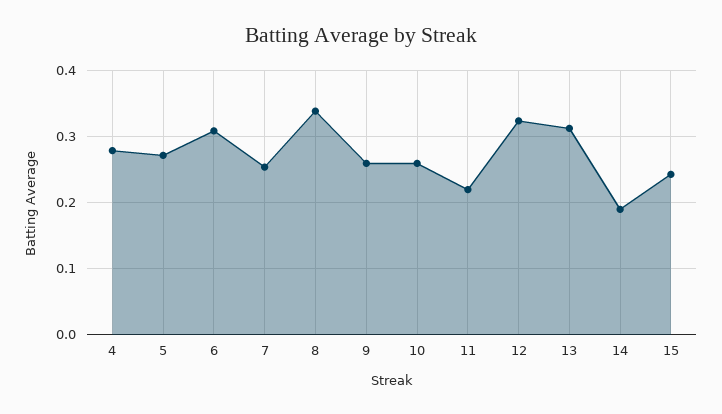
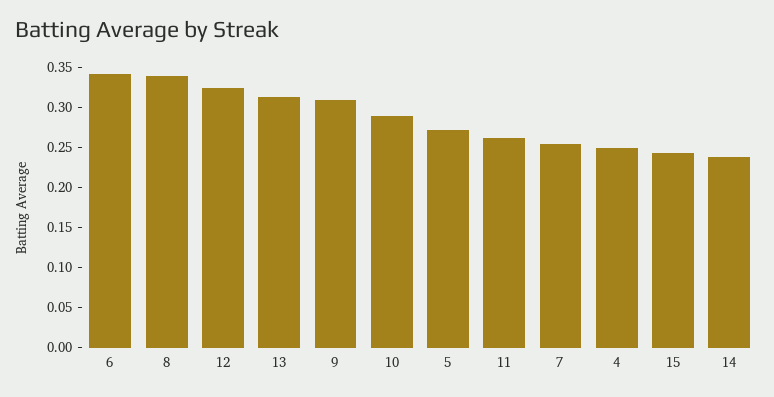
  {
-   "4": 0.28,
+   "4": 0.25,
    "5": 0.27,
-   "6": 0.31,
+   "6": 0.34,
    "7": 0.25,
    "8": 0.34,
-   "9": 0.26,
+   "9": 0.31,
-   "10": 0.26,
+   "10": 0.29,
-   "11": 0.22,
+   "11": 0.26,
    "12": 0.32,
    "13": 0.31,
-   "14": 0.19,
+   "14": 0.24,
    "15": 0.24
  }

